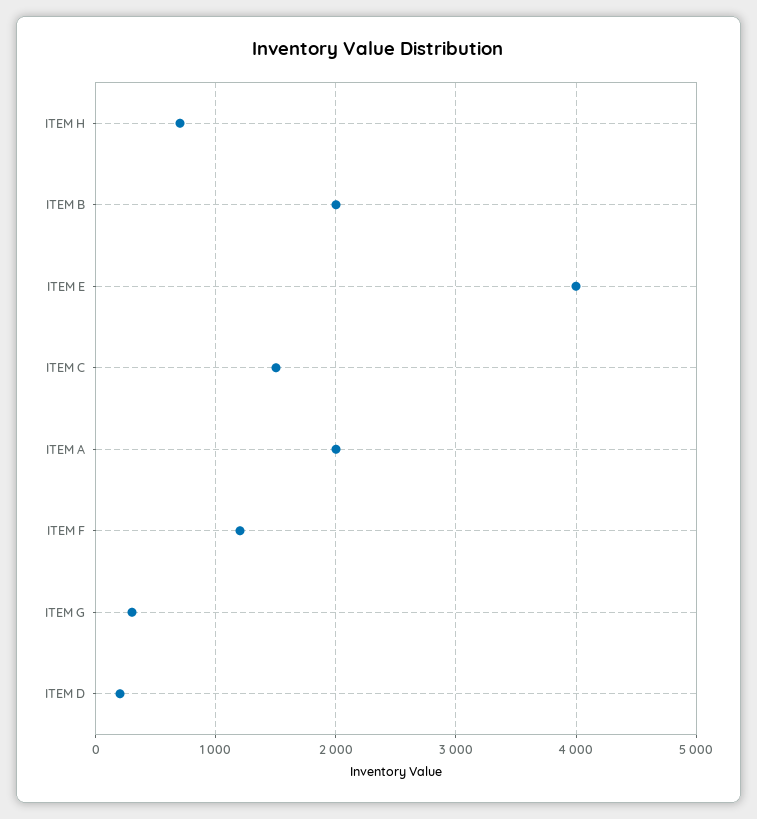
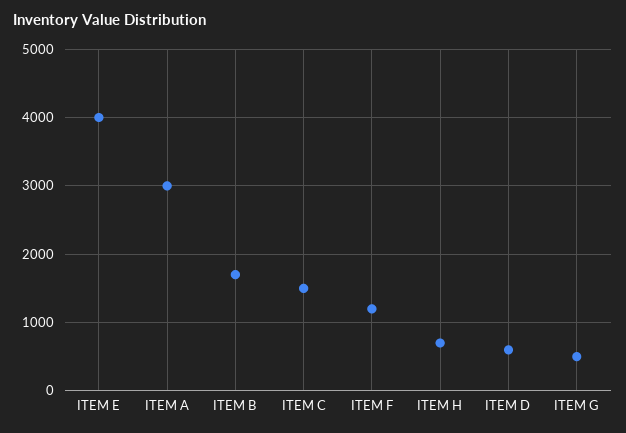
  {
    "ITEM H": 700,
-   "ITEM B": 2000,
+   "ITEM B": 1700,
    "ITEM E": 4000,
    "ITEM C": 1500,
-   "ITEM A": 2000,
+   "ITEM A": 3000,
    "ITEM F": 1200,
-   "ITEM G": 300,
+   "ITEM G": 500,
-   "ITEM D": 200
+   "ITEM D": 600
  }

